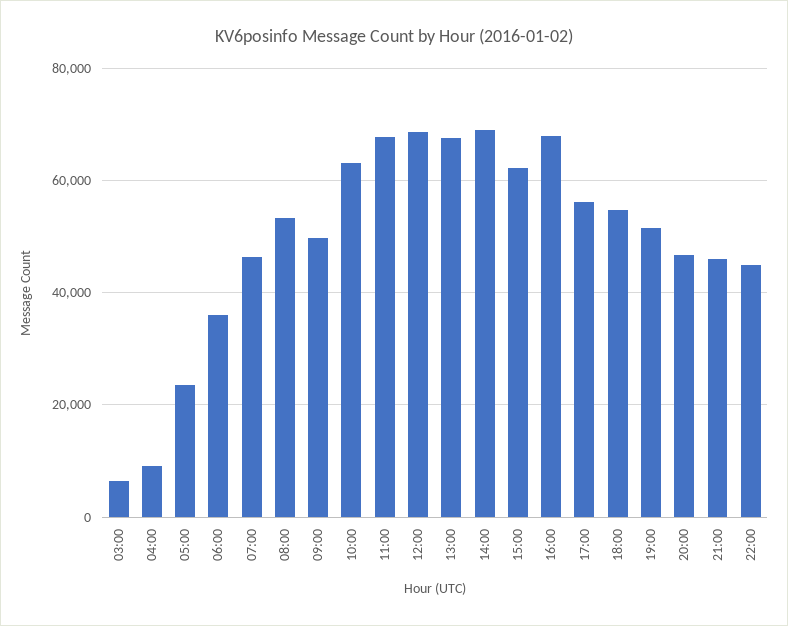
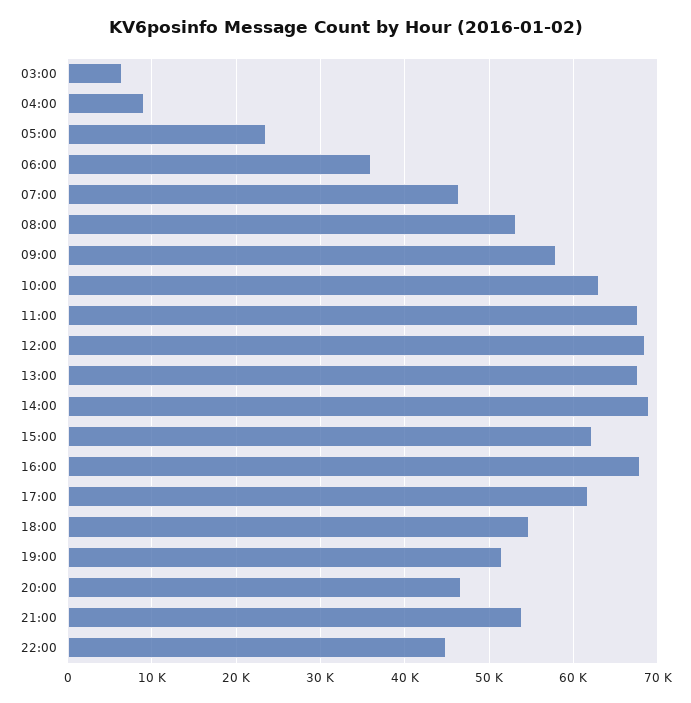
  {
    "03:00": 6000,
    "04:00": 9000,
    "05:00": 24000,
    "06:00": 36000,
    "07:00": 46000,
    "08:00": 53000,
-   "09:00": 50000,
+   "09:00": 58000,
    "10:00": 63000,
    "11:00": 68000,
    "12:00": 69000,
    "13:00": 68000,
    "14:00": 69000,
    "15:00": 62000,
    "16:00": 68000,
-   "17:00": 56000,
+   "17:00": 62000,
    "18:00": 55000,
    "19:00": 51000,
    "20:00": 47000,
-   "21:00": 46000,
+   "21:00": 54000,
    "22:00": 45000
  }

